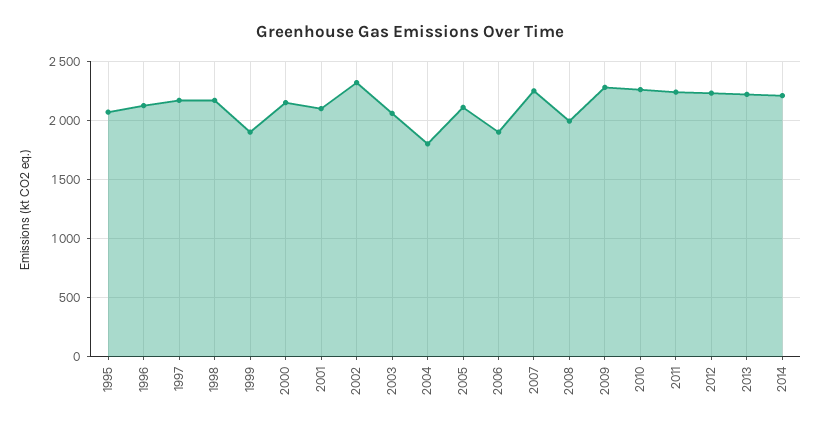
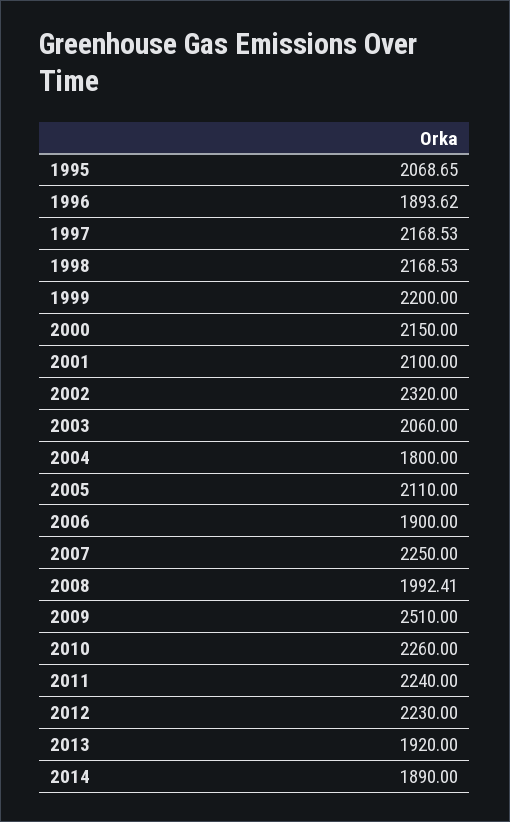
  {
    "1995": 2068.65,
-   "1996": 2100,
+   "1996": 1893.62,
    "1997": 2168.53,
    "1998": 2168.53,
-   "1999": 1900,
+   "1999": 2200,
    "2000": 2150,
    "2001": 2100,
    "2002": 2320,
    "2003": 2060,
    "2004": 1800,
    "2005": 2110,
    "2006": 1900,
    "2007": 2250,
    "2008": 1992.41,
-   "2009": 2300,
+   "2009": 2510,
    "2010": 2260,
    "2011": 2240,
    "2012": 2230,
-   "2013": 2200,
+   "2013": 1920,
-   "2014": 2200
+   "2014": 1890
  }

